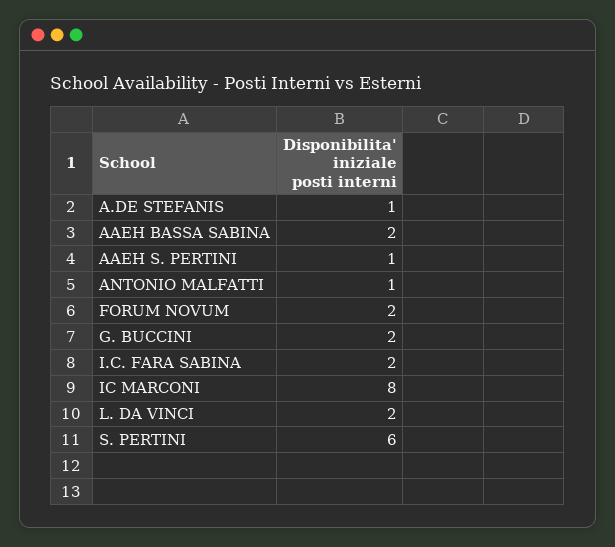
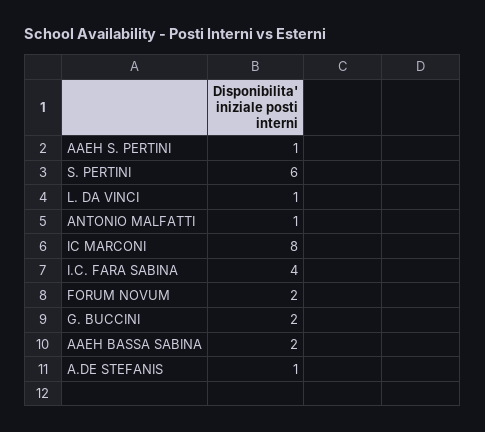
  {
    "A.DE STEFANIS": 1,
    "AAEH BASSA SABINA": 2,
    "AAEH S. PERTINI": 1,
    "ANTONIO MALFATTI": 1,
    "FORUM NOVUM": 2,
    "G. BUCCINI": 2,
-   "I.C. FARA SABINA": 2,
+   "I.C. FARA SABINA": 4,
    "IC MARCONI": 8,
-   "L. DA VINCI": 2,
+   "L. DA VINCI": 1,
    "S. PERTINI": 6
  }

